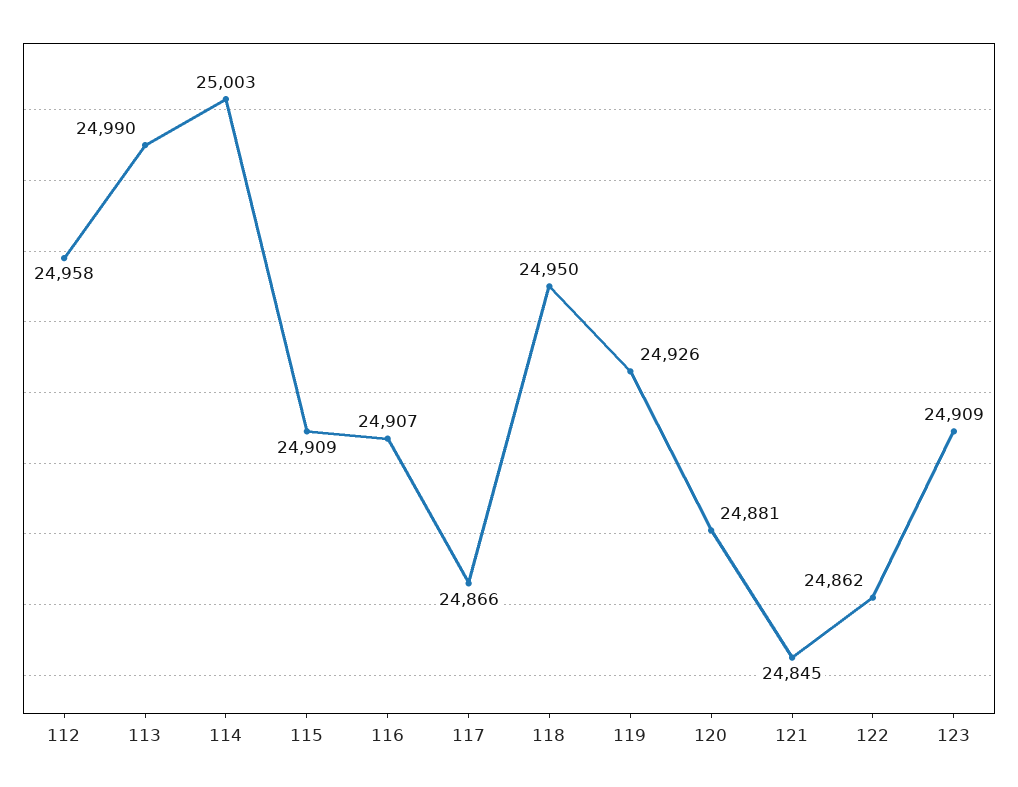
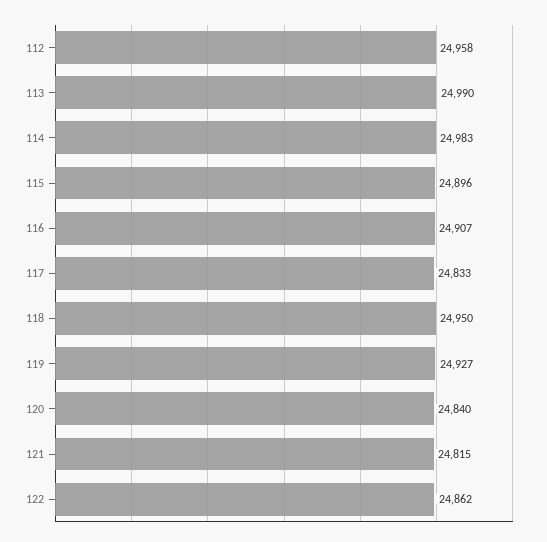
  {
    "112": 24958,
    "113": 24990,
-   "114": 25003,
+   "114": 24983,
-   "115": 24909,
+   "115": 24896,
    "116": 24907,
-   "117": 24866,
+   "117": 24833,
    "118": 24950,
-   "119": 24926,
+   "119": 24927,
-   "120": 24881,
+   "120": 24840,
-   "121": 24845,
+   "121": 24815,
-   "122": 24862,
+   "122": 24862
-   "123": 24909
  }

